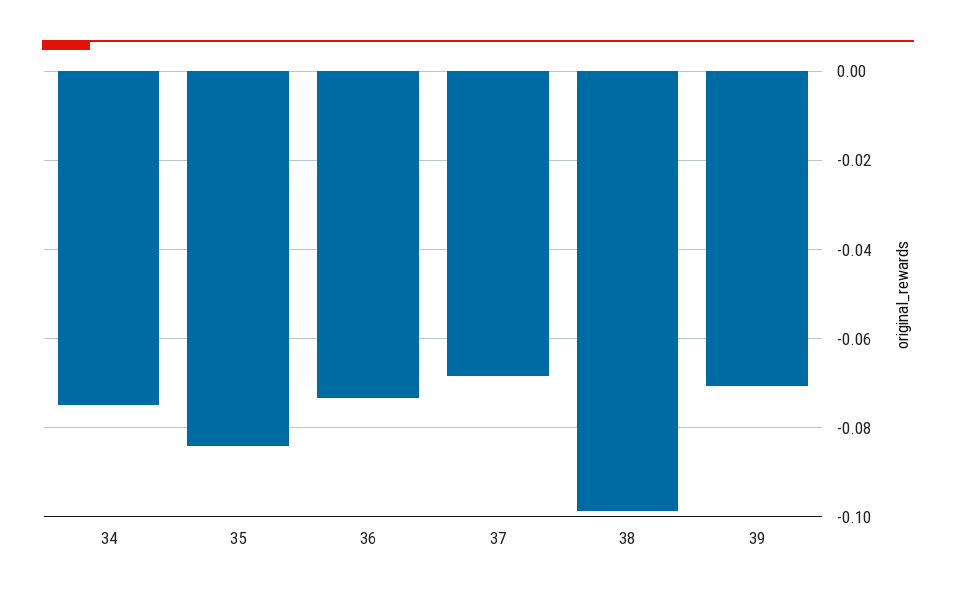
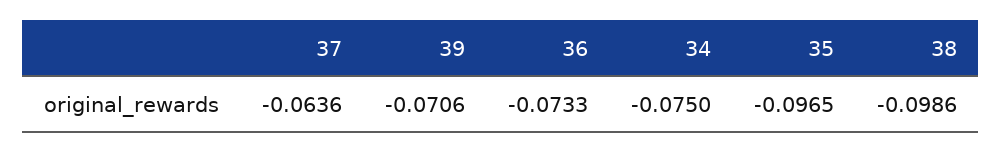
  {
    "34": -0.075,
-   "35": -0.084,
+   "35": -0.0965,
    "36": -0.0733,
-   "37": -0.068,
+   "37": -0.0636,
    "38": -0.0986,
    "39": -0.0706
  }

